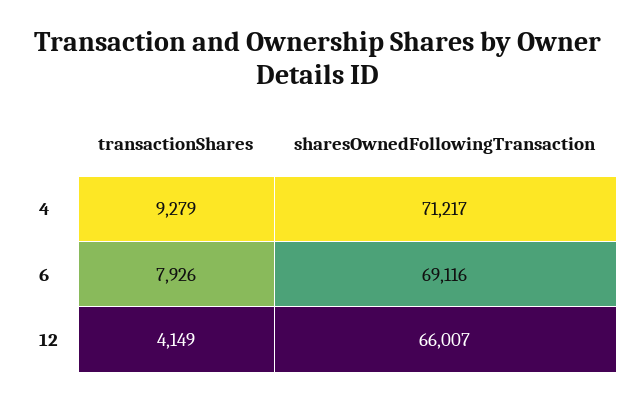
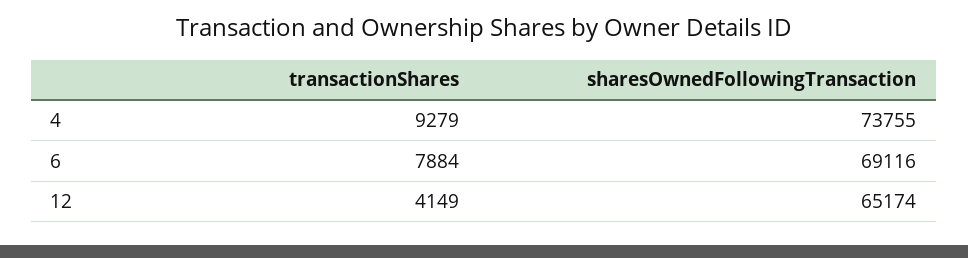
  {
    "transactionShares": {
      "4": 9279,
-     "6": 7926,
+     "6": 7884,
      "12": 4149
    },
    "sharesOwnedFollowingTransaction": {
-     "4": 71217,
+     "4": 73755,
      "6": 69116,
-     "12": 66007
+     "12": 65174
    }
  }

